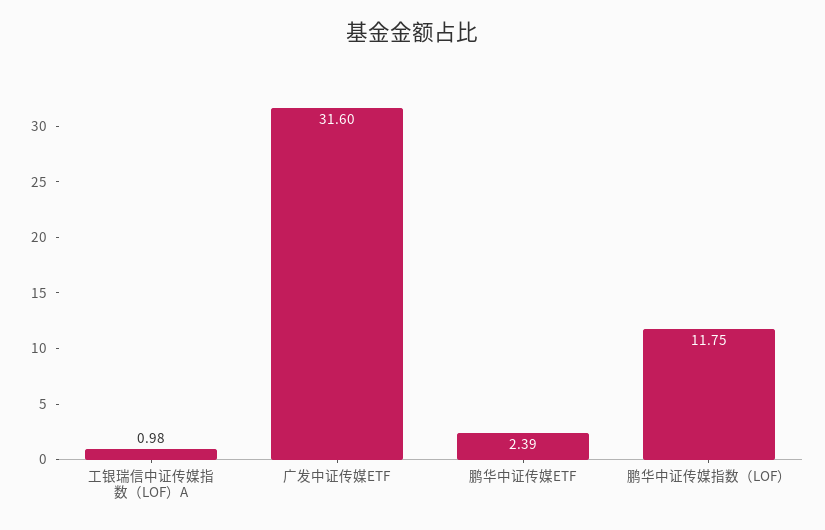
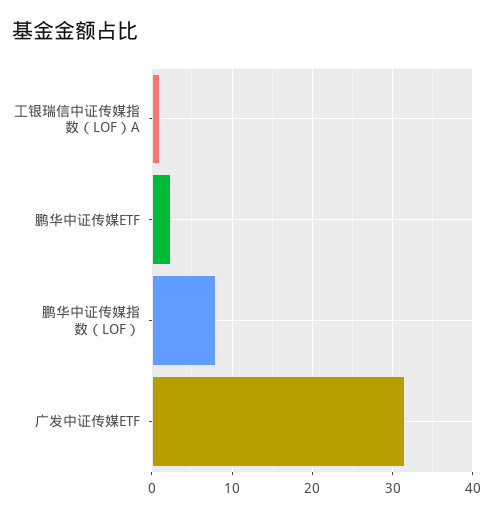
  {
    "工银瑞信中证传媒指数（LOF）A": 0.98,
    "广发中证传媒ETF": 31.6,
    "鹏华中证传媒ETF": 2.39,
-   "鹏华中证传媒指数（LOF）": 11.75
+   "鹏华中证传媒指数（LOF）": 8
  }

